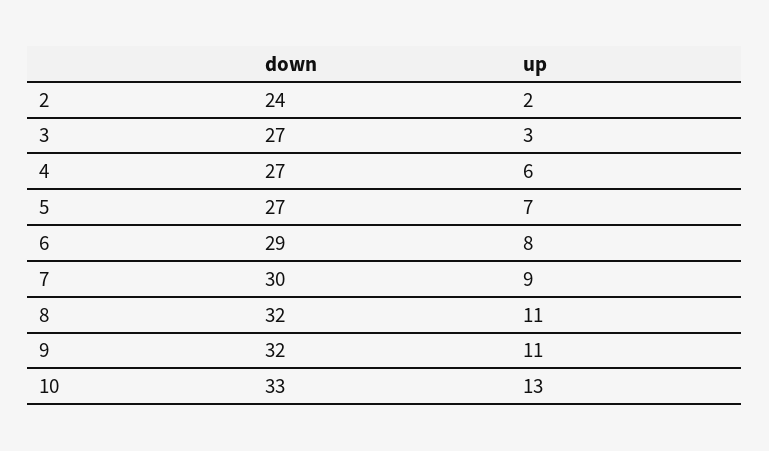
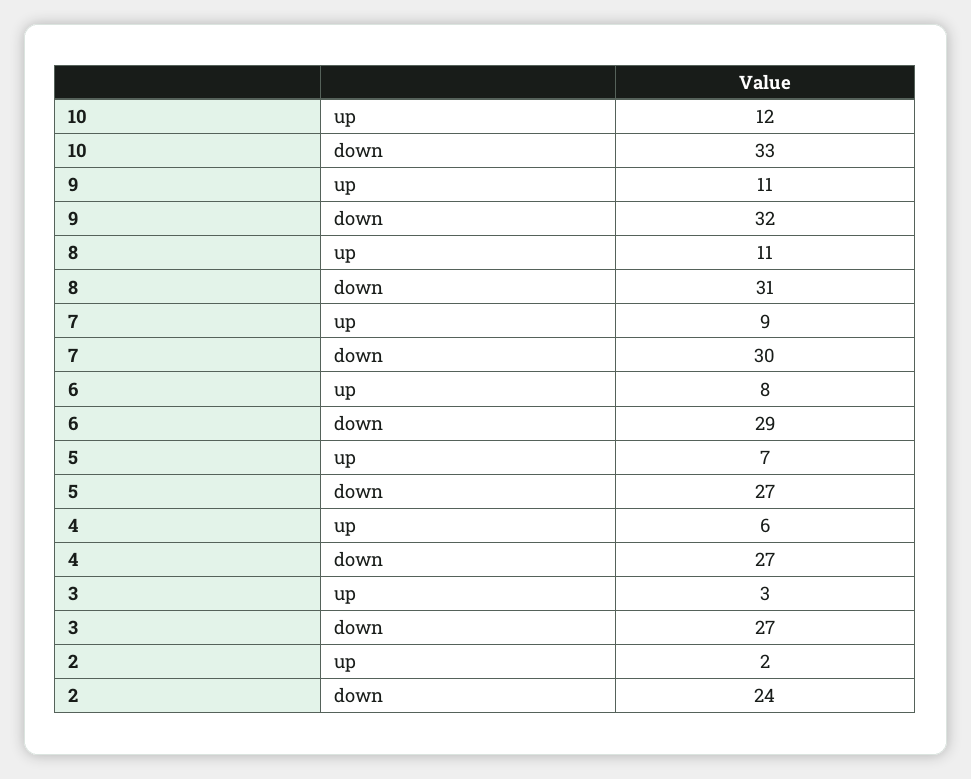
  {
    "down": {
      "2": 24,
      "3": 27,
      "4": 27,
      "5": 27,
      "6": 29,
      "7": 30,
-     "8": 32,
+     "8": 31,
      "9": 32,
      "10": 33
    },
    "up": {
      "2": 2,
      "3": 3,
      "4": 6,
      "5": 7,
      "6": 8,
      "7": 9,
      "8": 11,
      "9": 11,
-     "10": 13
+     "10": 12
    }
  }

